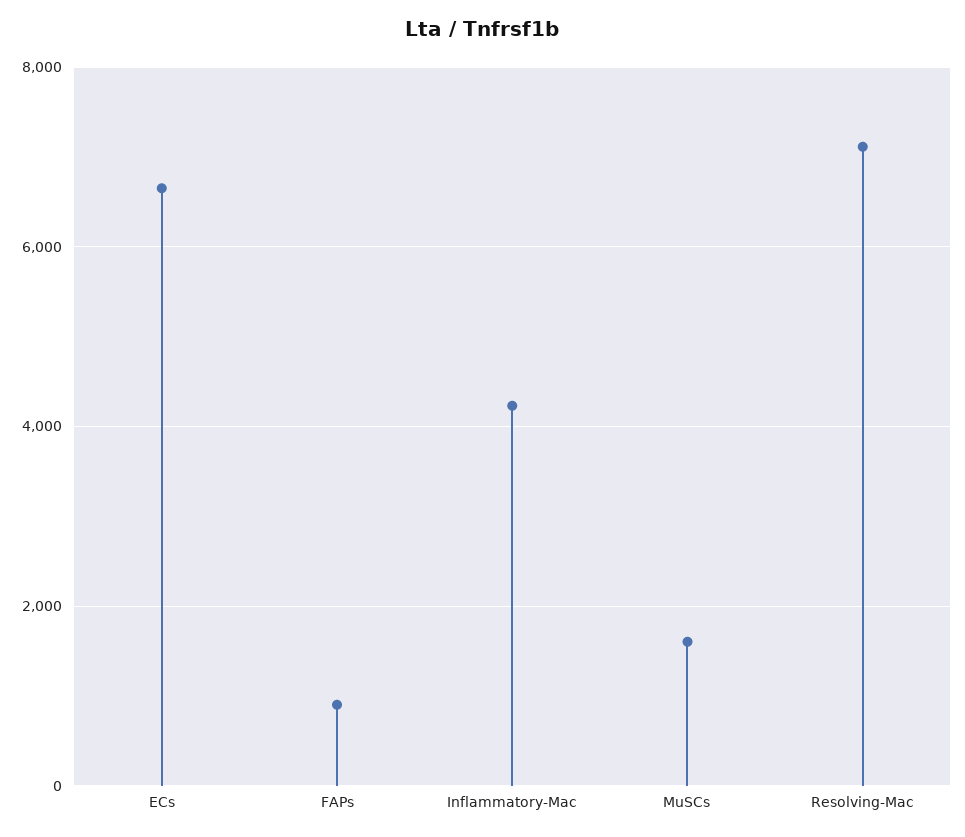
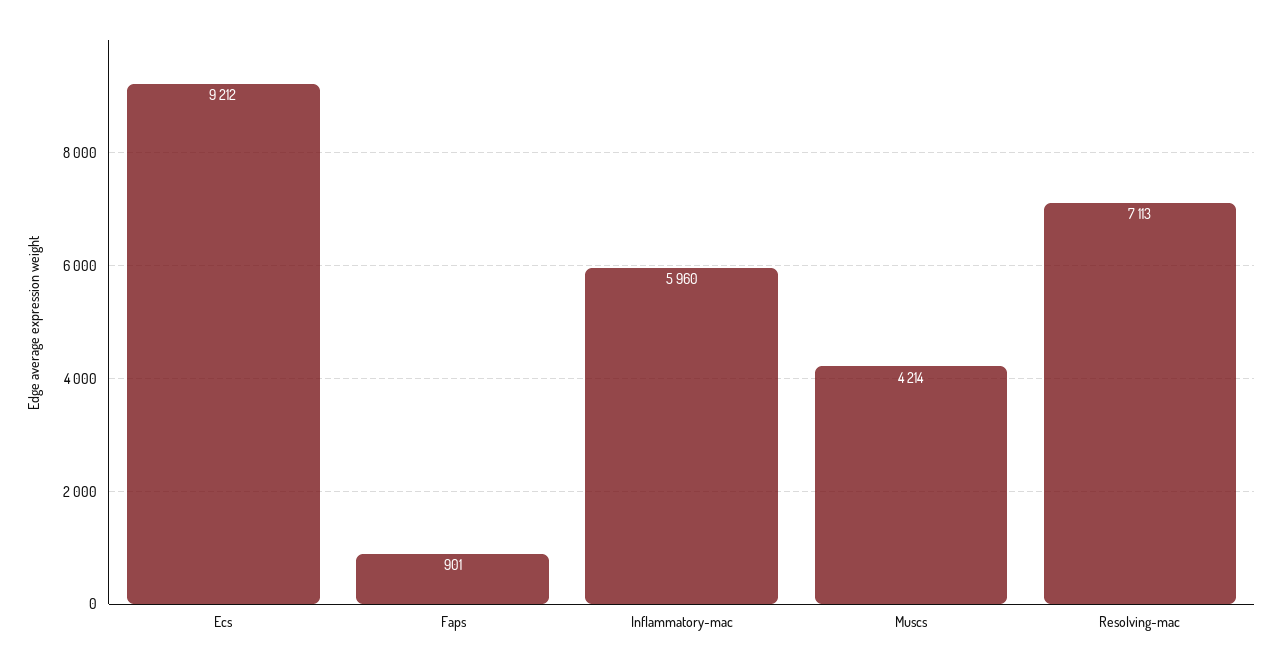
  {
-   "ECs": 6600,
+   "ECs": 9212,
    "FAPs": 901,
-   "Inflammatory-Mac": 4200,
+   "Inflammatory-Mac": 5960,
-   "MuSCs": 1600,
+   "MuSCs": 4214,
    "Resolving-Mac": 7113
  }

